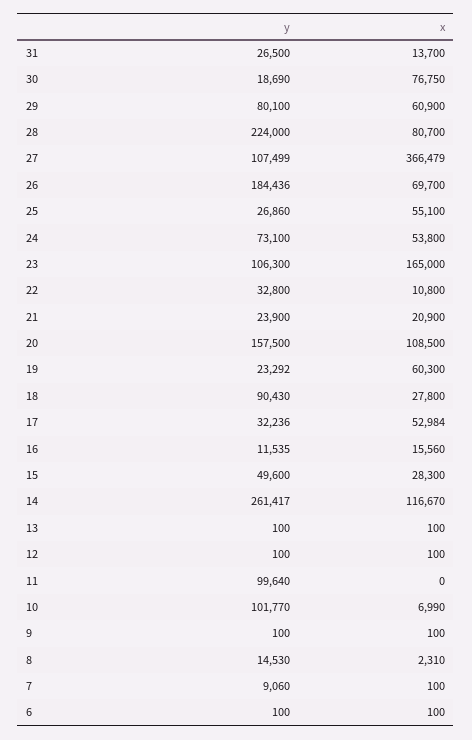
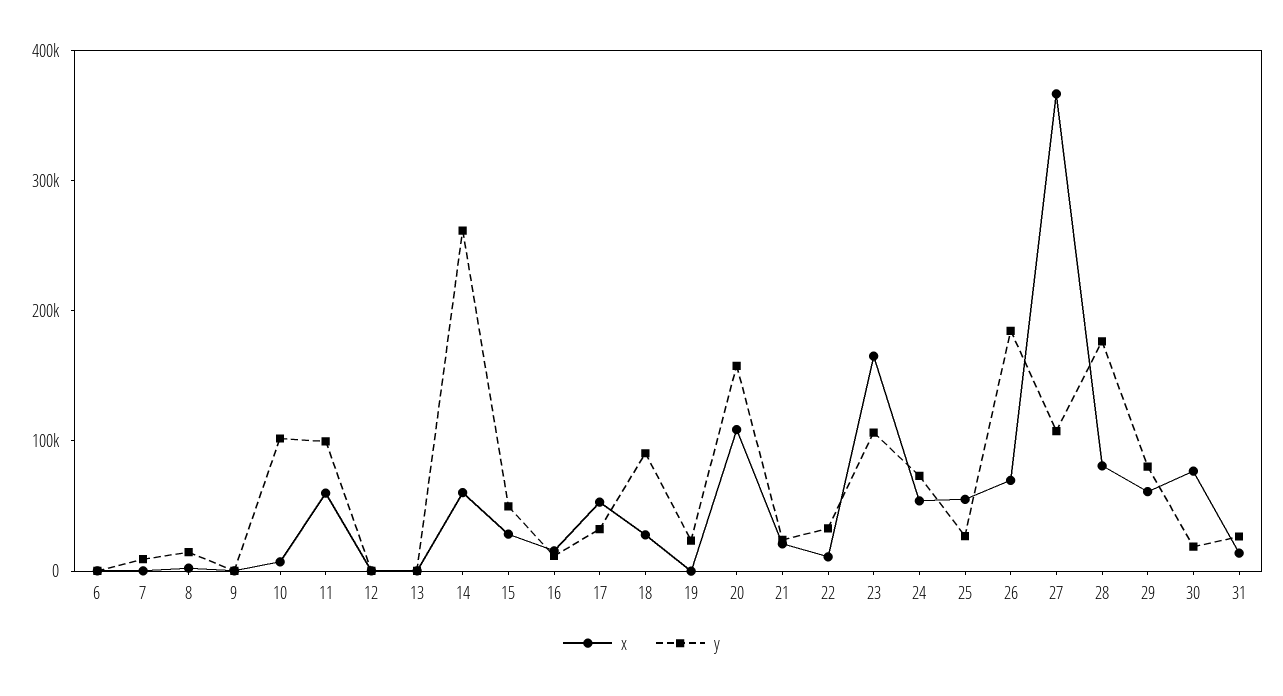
  {
    "y": {
      "31": 26500,
      "30": 18690,
      "29": 80100,
-     "28": 224000,
+     "28": 180000,
      "27": 107499,
      "26": 184436,
      "25": 26860,
      "24": 73100,
      "23": 106300,
      "22": 32800,
      "21": 23900,
      "20": 157500,
      "19": 23292,
      "18": 90430,
      "17": 32236,
      "16": 11535,
      "15": 49600,
      "14": 261417,
      "13": 100,
      "12": 100,
      "11": 99640,
      "10": 101770,
      "9": 100,
      "8": 14530,
      "7": 9060,
      "6": 100
    },
    "x": {
      "31": 13700,
      "30": 76750,
      "29": 60900,
      "28": 80700,
      "27": 366479,
      "26": 69700,
      "25": 55100,
      "24": 53800,
      "23": 165000,
      "22": 10800,
      "21": 20900,
      "20": 108500,
-     "19": 60300,
+     "19": 0,
      "18": 27800,
      "17": 52984,
      "16": 15560,
      "15": 28300,
-     "14": 116670,
+     "14": 60000,
      "13": 100,
      "12": 100,
-     "11": 0,
+     "11": 60000,
      "10": 6990,
      "9": 100,
      "8": 2310,
      "7": 100,
      "6": 100
    }
  }

